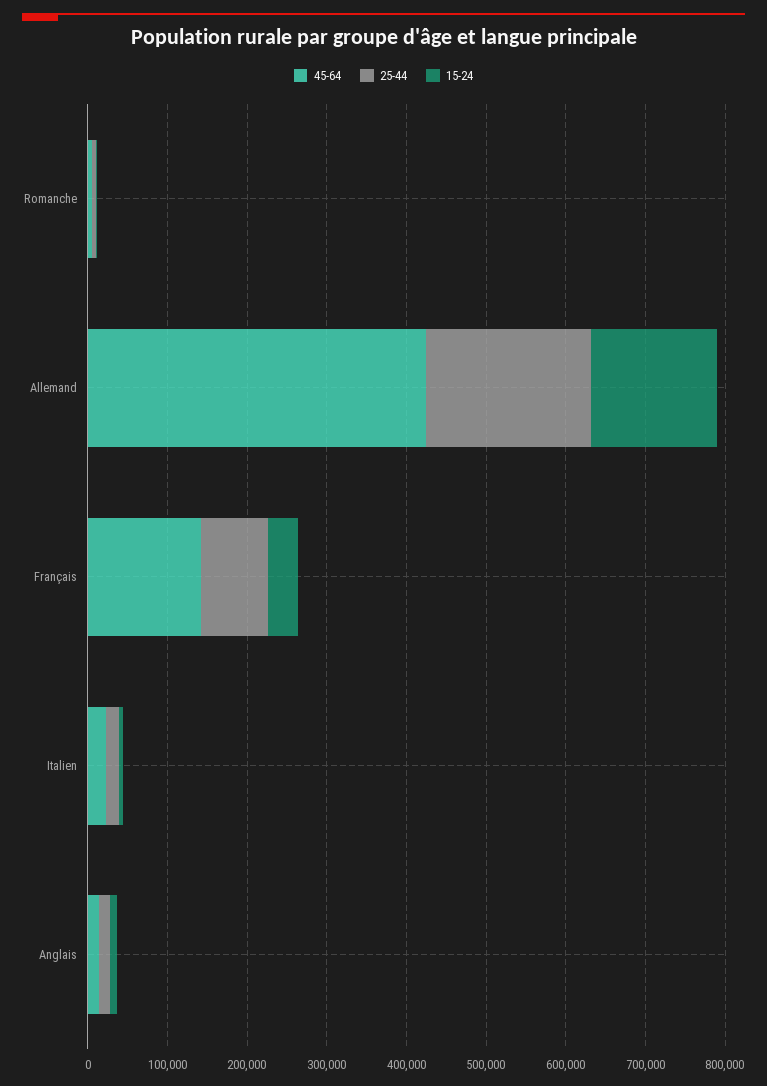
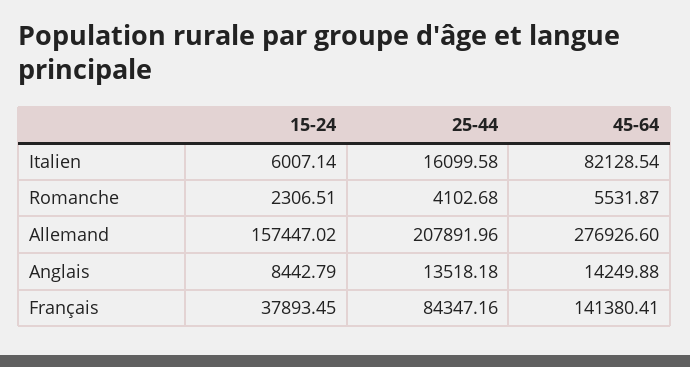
  {
    "45-64": {
      "Romanche": 5531.87,
-     "Allemand": 420000,
+     "Allemand": 276926.6,
      "Français": 141380.41,
-     "Italien": 20000,
+     "Italien": 82128.54,
      "Anglais": 14249.88
    },
    "25-44": {
      "Romanche": 4102.68,
      "Allemand": 207891.96,
      "Français": 84347.16,
      "Italien": 16099.58,
      "Anglais": 13518.18
    },
    "15-24": {
      "Romanche": 2306.51,
      "Allemand": 157447.02,
      "Français": 37893.45,
      "Italien": 6007.14,
      "Anglais": 8442.79
    }
  }

